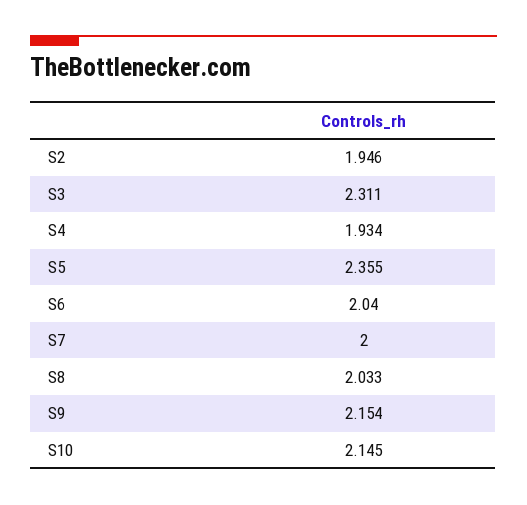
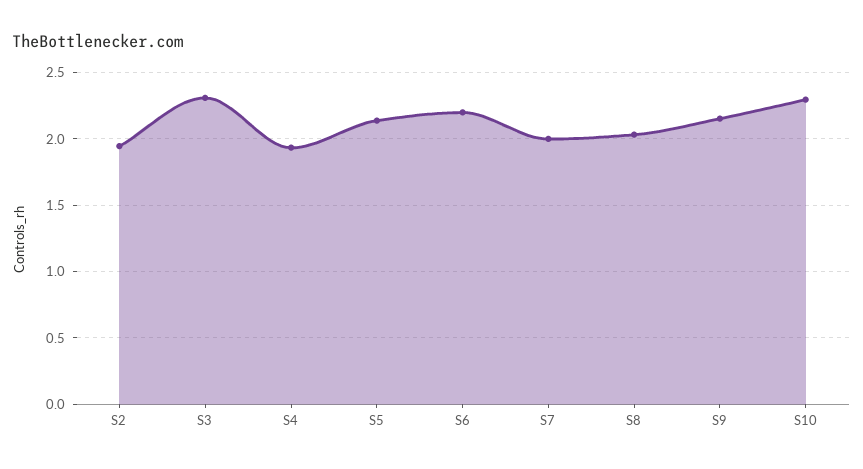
  {
    "S2": 1.946,
    "S3": 2.311,
    "S4": 1.934,
-   "S5": 2.355,
+   "S5": 2.15,
-   "S6": 2.04,
+   "S6": 2.2,
    "S7": 2,
    "S8": 2.033,
    "S9": 2.154,
-   "S10": 2.145
+   "S10": 2.3
  }

